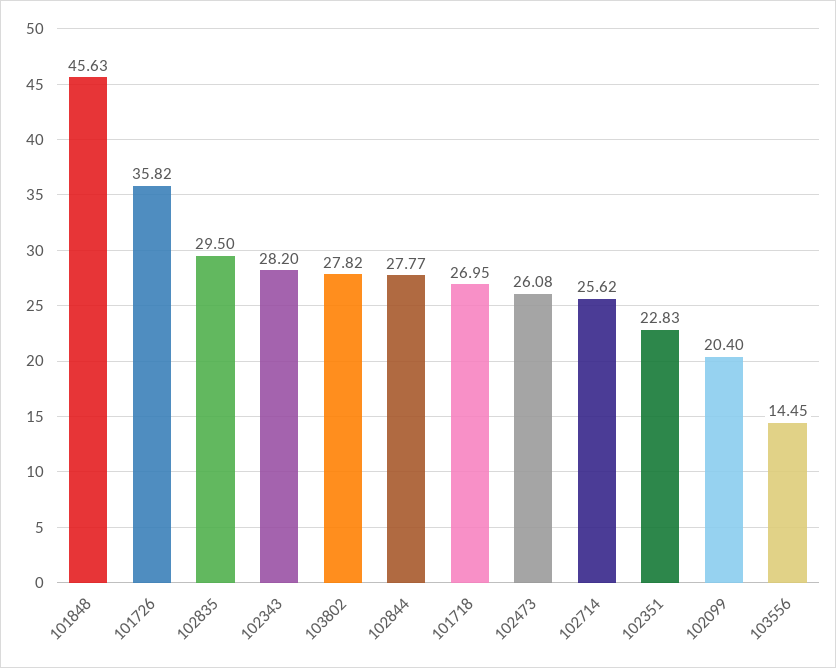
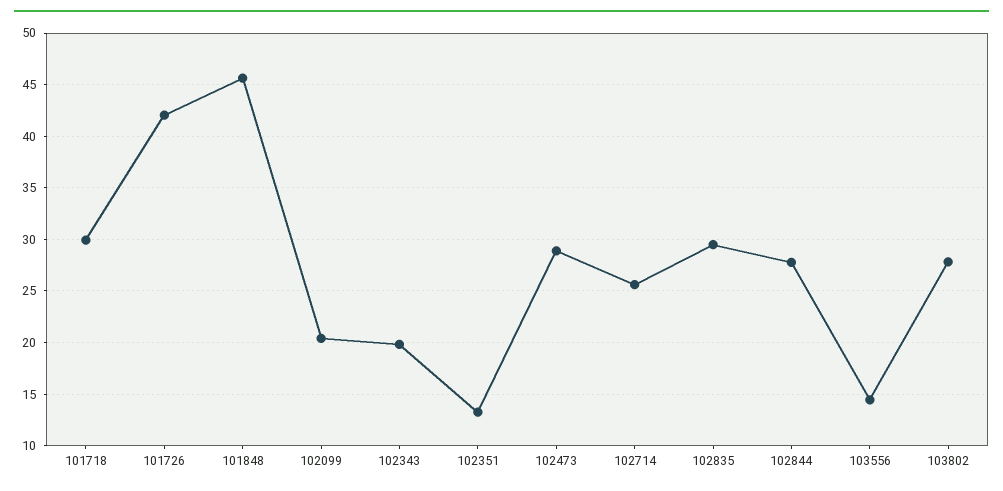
  {
    "101848": 45.63,
-   "101726": 35.82,
+   "101726": 42,
    "102835": 29.5,
-   "102343": 28.2,
+   "102343": 20,
    "103802": 27.82,
    "102844": 27.77,
-   "101718": 26.95,
+   "101718": 30,
-   "102473": 26.08,
+   "102473": 29,
    "102714": 25.62,
-   "102351": 22.83,
+   "102351": 13,
    "102099": 20.4,
    "103556": 14.45
  }

